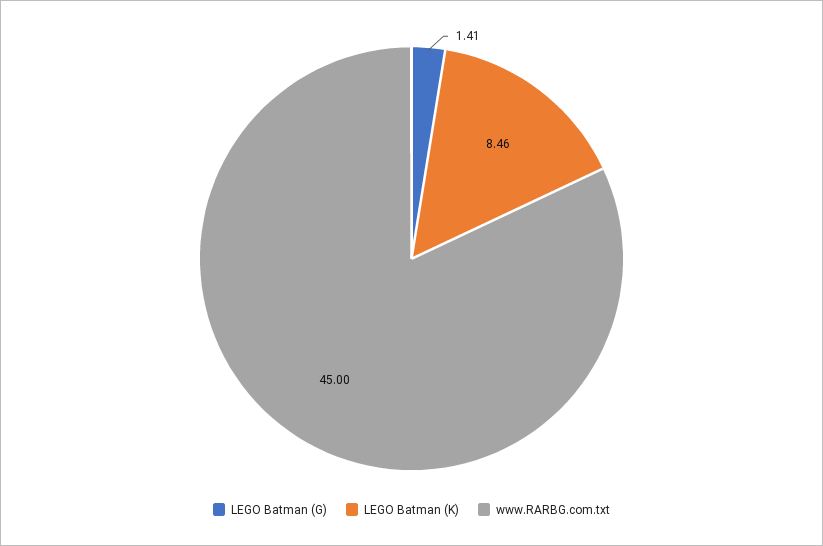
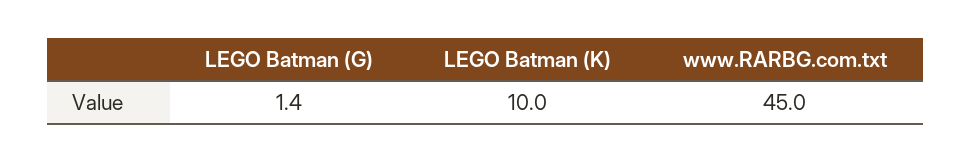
  {
    "LEGO Batman (G)": 1.41,
-   "LEGO Batman (K)": 8.46,
+   "LEGO Batman (K)": 10,
    "www.RARBG.com.txt": 45
  }

